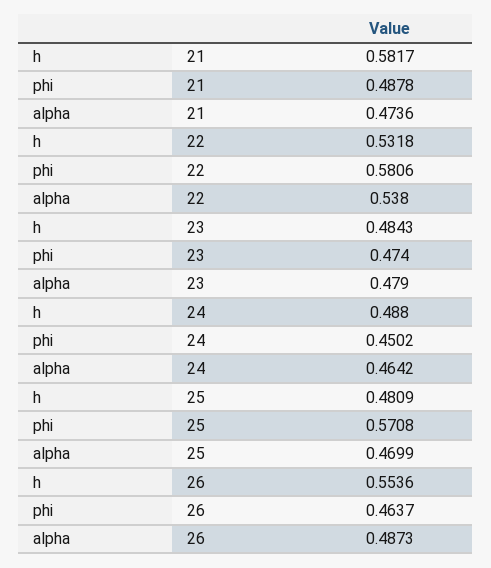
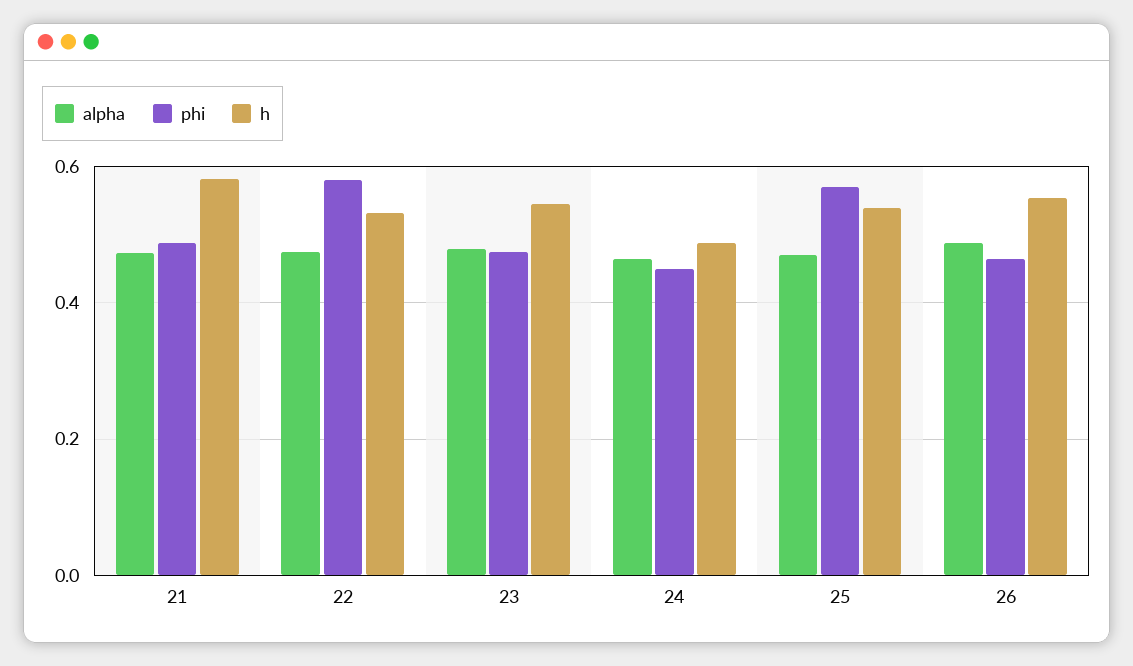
  {
    "h": {
      "21": 0.5817,
      "22": 0.5318,
-     "23": 0.4843,
+     "23": 0.54,
      "24": 0.488,
-     "25": 0.4809,
+     "25": 0.54,
      "26": 0.5536
    },
    "phi": {
      "21": 0.4878,
      "22": 0.5806,
      "23": 0.474,
      "24": 0.4502,
      "25": 0.5708,
      "26": 0.4637
    },
    "alpha": {
      "21": 0.4736,
-     "22": 0.538,
+     "22": 0.48,
      "23": 0.479,
      "24": 0.4642,
      "25": 0.4699,
      "26": 0.4873
    }
  }

